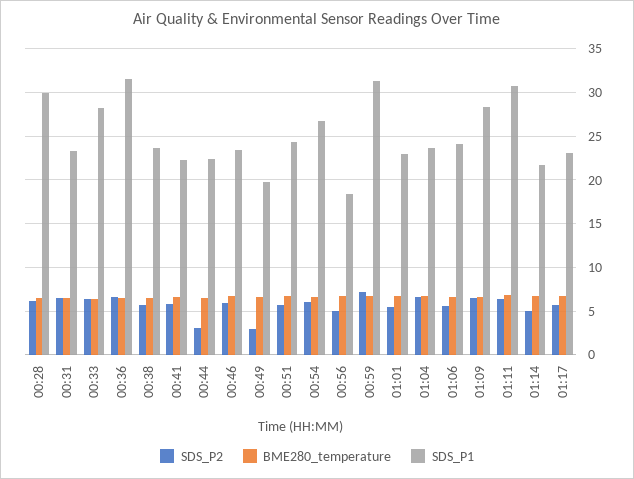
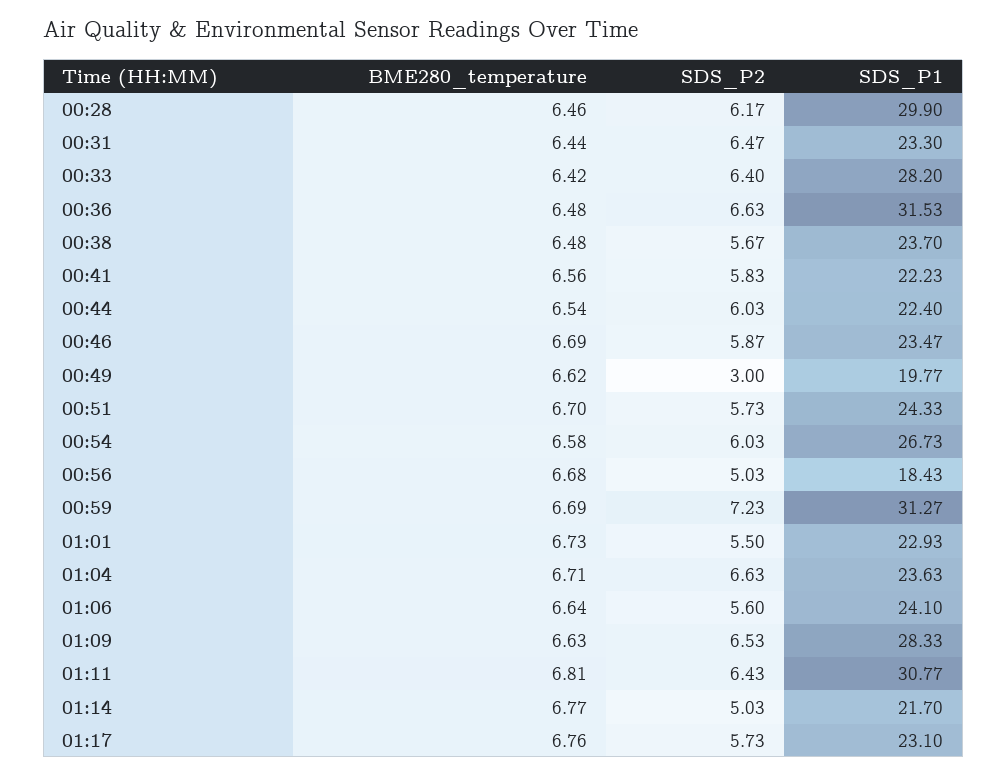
  {
    "SDS_P2": {
      "00:28": 6.17,
      "00:31": 6.47,
      "00:33": 6.4,
      "00:36": 6.63,
      "00:38": 5.67,
      "00:41": 5.83,
-     "00:44": 3,
+     "00:44": 6.03,
      "00:46": 5.87,
      "00:49": 3,
      "00:51": 5.73,
      "00:54": 6.03,
      "00:56": 5.03,
      "00:59": 7.23,
      "01:01": 5.5,
      "01:04": 6.63,
      "01:06": 5.6,
      "01:09": 6.53,
      "01:11": 6.43,
      "01:14": 5.03,
      "01:17": 5.73
    },
    "BME280_temperature": {
      "00:28": 6.46,
      "00:31": 6.44,
      "00:33": 6.42,
      "00:36": 6.48,
      "00:38": 6.48,
      "00:41": 6.56,
      "00:44": 6.54,
      "00:46": 6.69,
      "00:49": 6.62,
      "00:51": 6.7,
      "00:54": 6.58,
      "00:56": 6.68,
      "00:59": 6.69,
      "01:01": 6.73,
      "01:04": 6.71,
      "01:06": 6.64,
      "01:09": 6.63,
      "01:11": 6.81,
      "01:14": 6.77,
      "01:17": 6.76
    },
    "SDS_P1": {
      "00:28": 29.9,
      "00:31": 23.3,
      "00:33": 28.2,
      "00:36": 31.53,
      "00:38": 23.7,
      "00:41": 22.23,
      "00:44": 22.4,
      "00:46": 23.47,
      "00:49": 19.77,
      "00:51": 24.33,
      "00:54": 26.73,
      "00:56": 18.43,
      "00:59": 31.27,
      "01:01": 22.93,
      "01:04": 23.63,
      "01:06": 24.1,
      "01:09": 28.33,
      "01:11": 30.77,
      "01:14": 21.7,
      "01:17": 23.1
    }
  }

